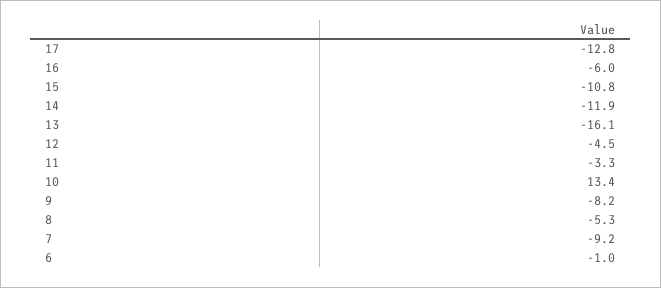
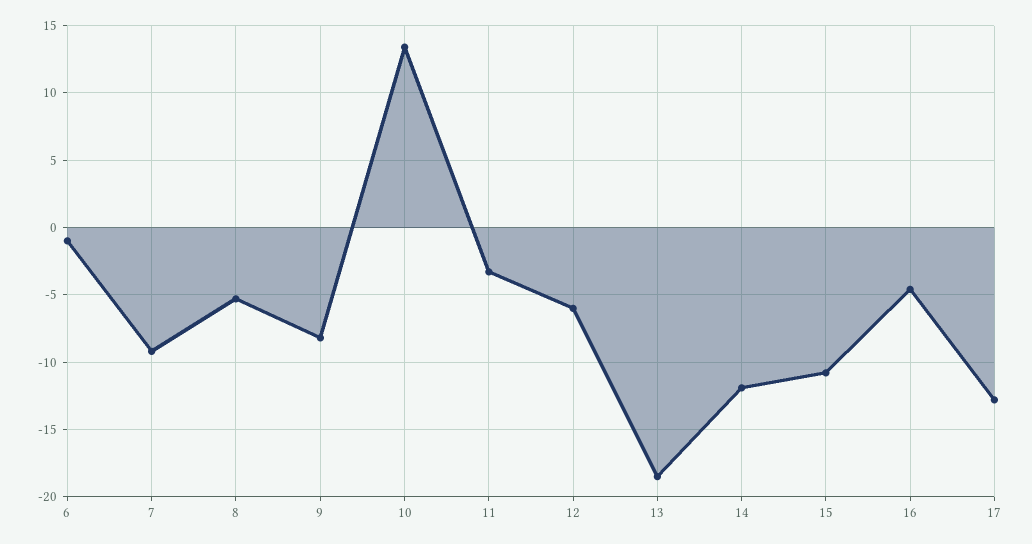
  {
    "17": -12.8,
-   "16": -6,
+   "16": -4.5,
    "15": -10.8,
    "14": -11.9,
-   "13": -16.1,
+   "13": -18.5,
-   "12": -4.5,
+   "12": -6,
    "11": -3.3,
    "10": 13.4,
    "9": -8.2,
    "8": -5.3,
    "7": -9.2,
    "6": -1
  }

